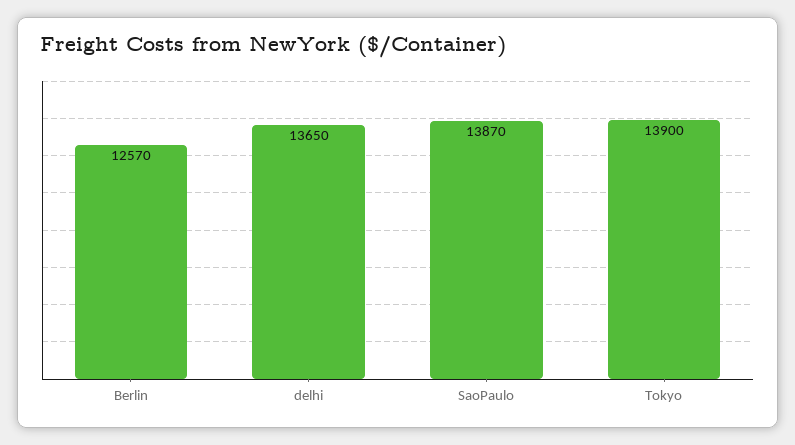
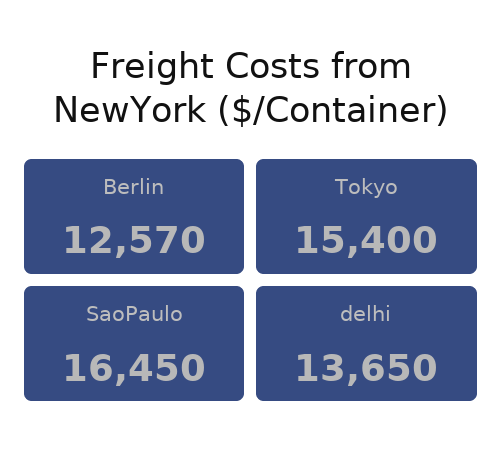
  {
    "Berlin": 12570,
    "delhi": 13650,
-   "SaoPaulo": 13870,
+   "SaoPaulo": 16450,
-   "Tokyo": 13900
+   "Tokyo": 15400
  }

